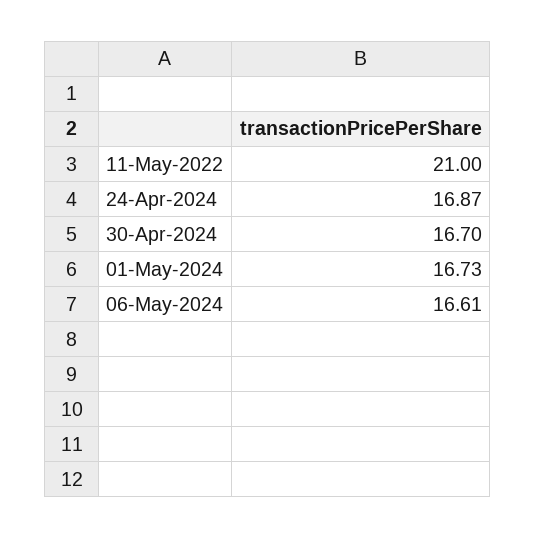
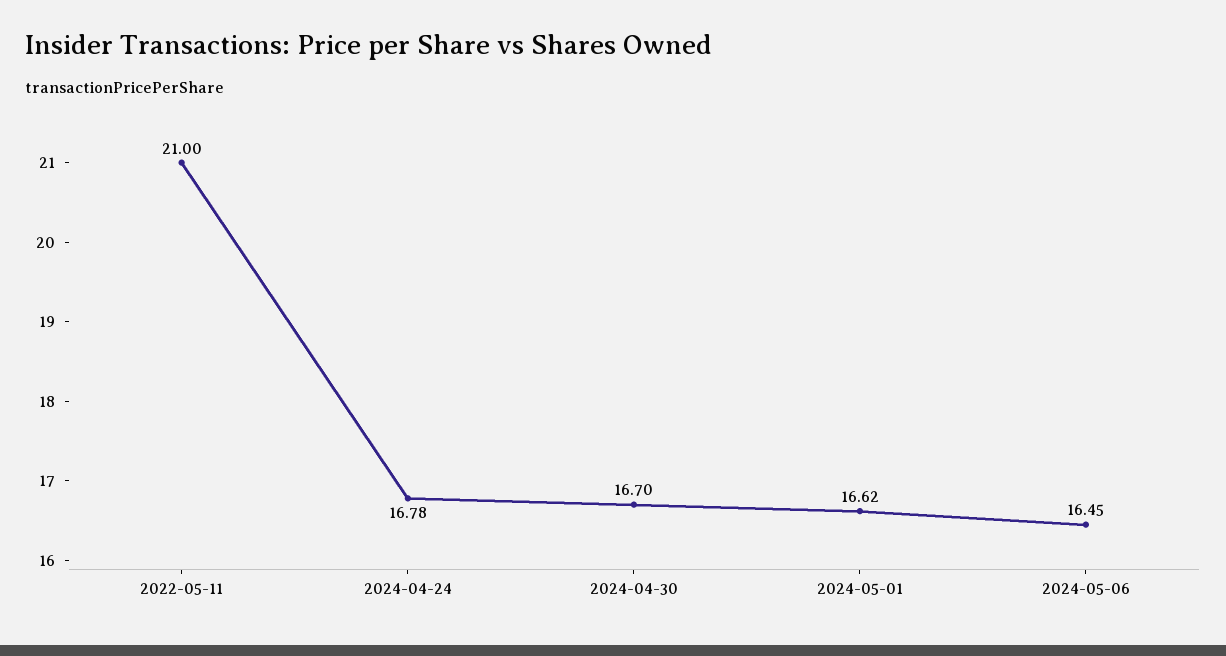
  {
    "11-May-2022": 21,
-   "24-Apr-2024": 16.87,
+   "24-Apr-2024": 16.78,
    "30-Apr-2024": 16.7,
-   "01-May-2024": 16.73,
+   "01-May-2024": 16.62,
-   "06-May-2024": 16.61
+   "06-May-2024": 16.45
  }

